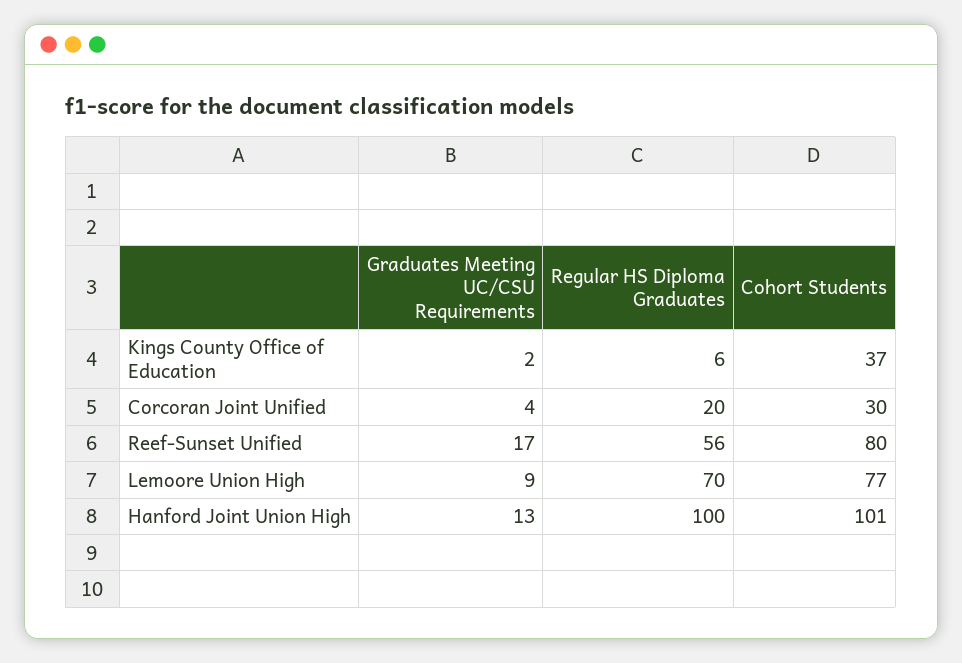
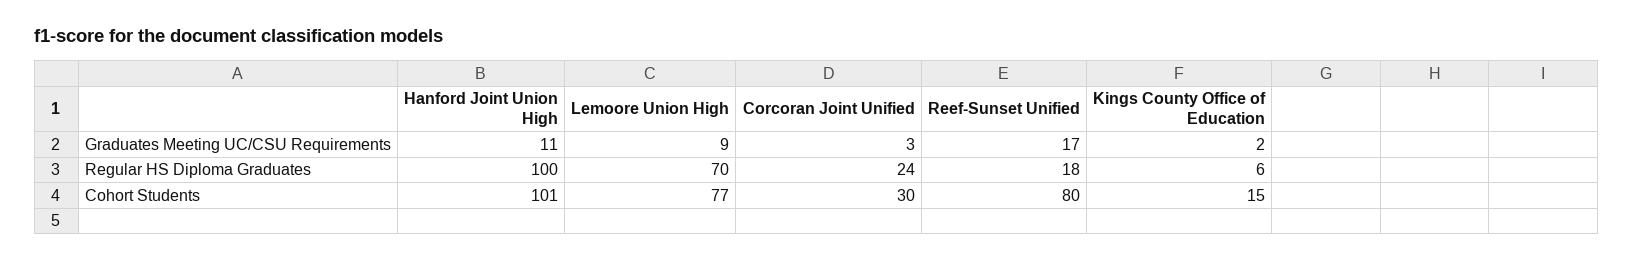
  {
    "Graduates Meeting UC/CSU Requirements": {
      "Kings County Office of Education": 2,
-     "Corcoran Joint Unified": 4,
+     "Corcoran Joint Unified": 3,
      "Reef-Sunset Unified": 17,
      "Lemoore Union High": 9,
-     "Hanford Joint Union High": 13
+     "Hanford Joint Union High": 11
    },
    "Regular HS Diploma Graduates": {
      "Kings County Office of Education": 6,
-     "Corcoran Joint Unified": 20,
+     "Corcoran Joint Unified": 24,
-     "Reef-Sunset Unified": 56,
+     "Reef-Sunset Unified": 18,
      "Lemoore Union High": 70,
      "Hanford Joint Union High": 100
    },
    "Cohort Students": {
-     "Kings County Office of Education": 37,
+     "Kings County Office of Education": 15,
      "Corcoran Joint Unified": 30,
      "Reef-Sunset Unified": 80,
      "Lemoore Union High": 77,
      "Hanford Joint Union High": 101
    }
  }

